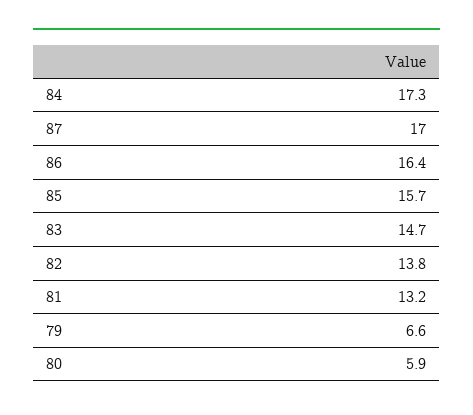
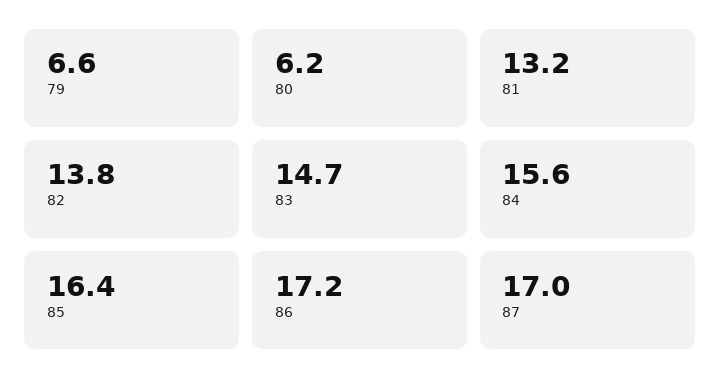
  {
-   "84": 17.3,
+   "84": 15.6,
    "87": 17,
-   "86": 16.4,
+   "86": 17.2,
-   "85": 15.7,
+   "85": 16.4,
    "83": 14.7,
    "82": 13.8,
    "81": 13.2,
    "79": 6.6,
-   "80": 5.9
+   "80": 6.2
  }

